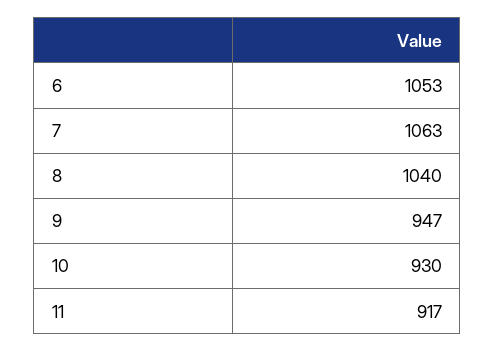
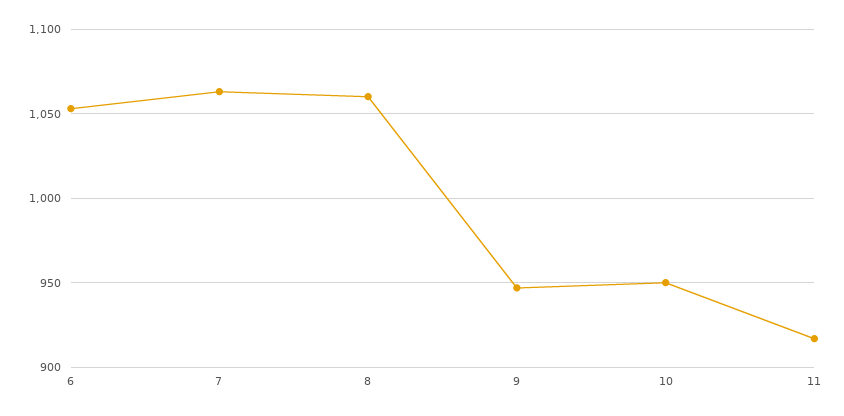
  {
    "6": 1053,
    "7": 1063,
-   "8": 1040,
+   "8": 1060,
    "9": 947,
-   "10": 930,
+   "10": 950,
    "11": 917
  }

